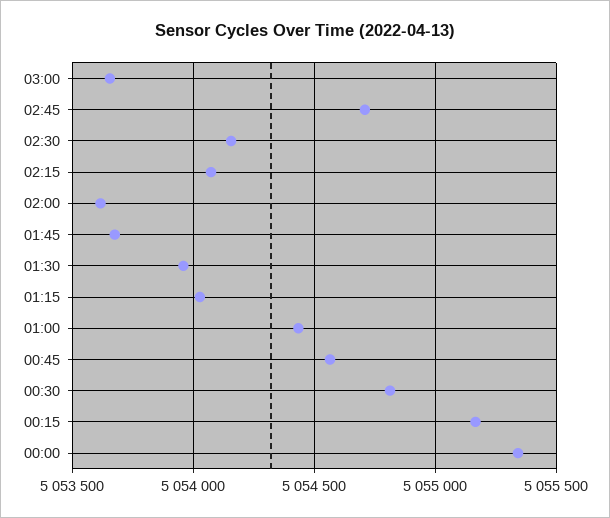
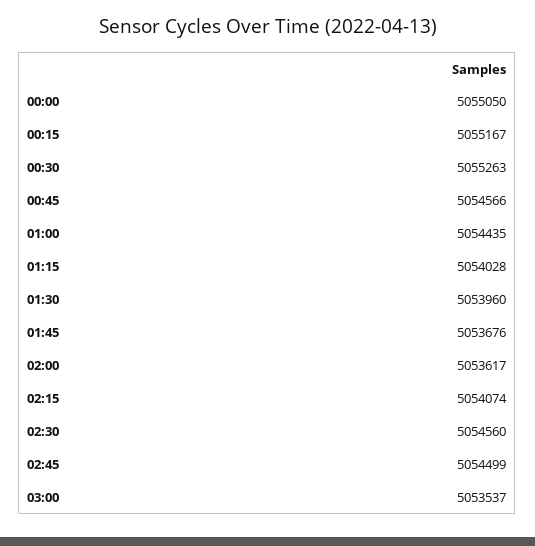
  {
-   "03:00": 5053650,
+   "03:00": 5053537,
-   "02:45": 5054700,
+   "02:45": 5054499,
-   "02:30": 5054150,
+   "02:30": 5054560,
    "02:15": 5054074,
    "02:00": 5053617,
    "01:45": 5053676,
    "01:30": 5053960,
    "01:15": 5054028,
    "01:00": 5054435,
    "00:45": 5054566,
-   "00:30": 5054800,
+   "00:30": 5055263,
    "00:15": 5055167,
-   "00:00": 5055350
+   "00:00": 5055050
  }

